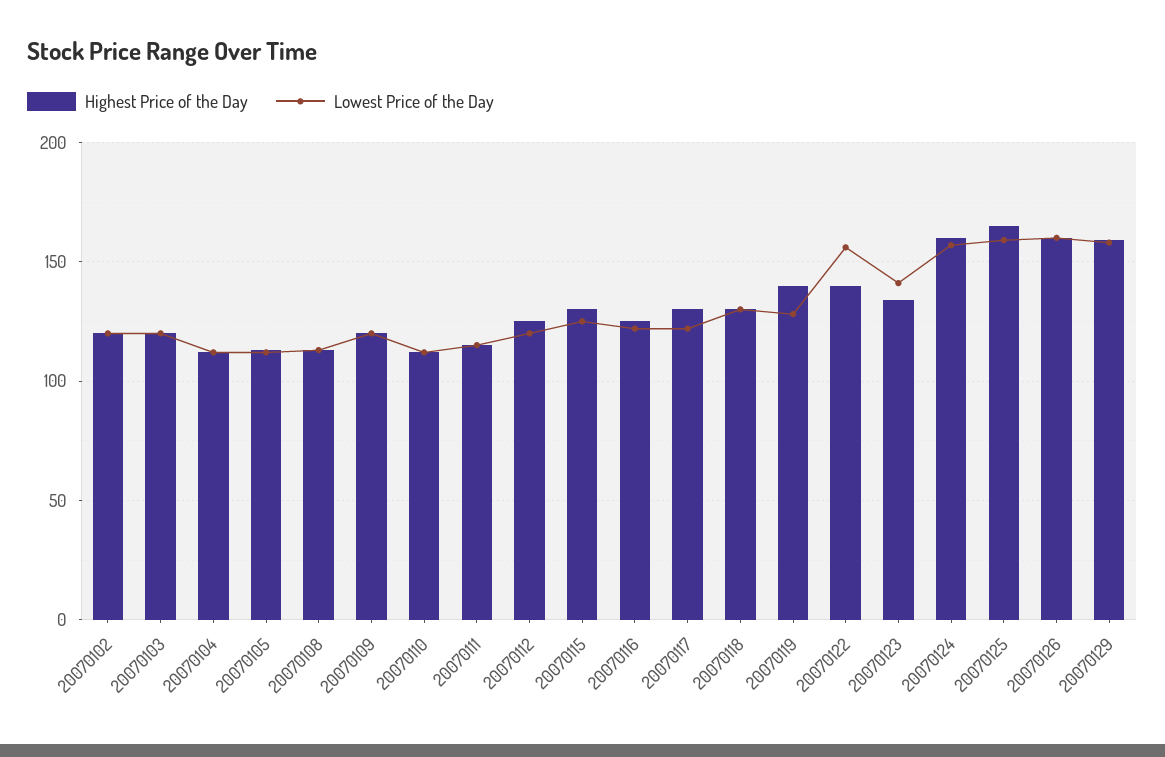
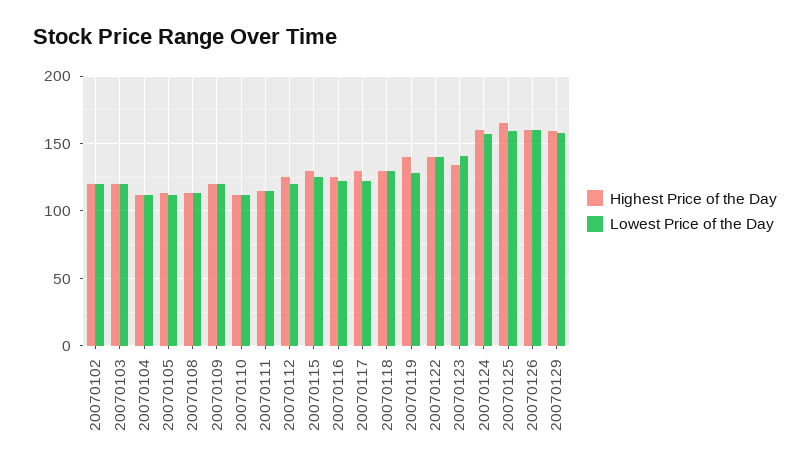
  {
    "Highest Price of the Day": {
      "20070102": 120,
      "20070103": 120,
      "20070104": 110,
      "20070105": 115,
      "20070108": 115,
      "20070109": 120,
      "20070110": 110,
      "20070111": 115,
      "20070112": 125,
      "20070115": 130,
      "20070116": 125,
      "20070117": 130,
      "20070118": 130,
      "20070119": 140,
      "20070122": 140,
      "20070123": 135,
      "20070124": 160,
      "20070125": 165,
      "20070126": 160,
      "20070129": 160
    },
    "Lowest Price of the Day": {
      "20070102": 120,
      "20070103": 120,
      "20070104": 110,
      "20070105": 110,
      "20070108": 115,
      "20070109": 120,
      "20070110": 110,
      "20070111": 115,
      "20070112": 120,
      "20070115": 125,
      "20070116": 120,
      "20070117": 120,
      "20070118": 130,
      "20070119": 130,
-     "20070122": 155,
+     "20070122": 140,
      "20070123": 140,
      "20070124": 155,
      "20070125": 160,
      "20070126": 160,
      "20070129": 160
    }
  }

